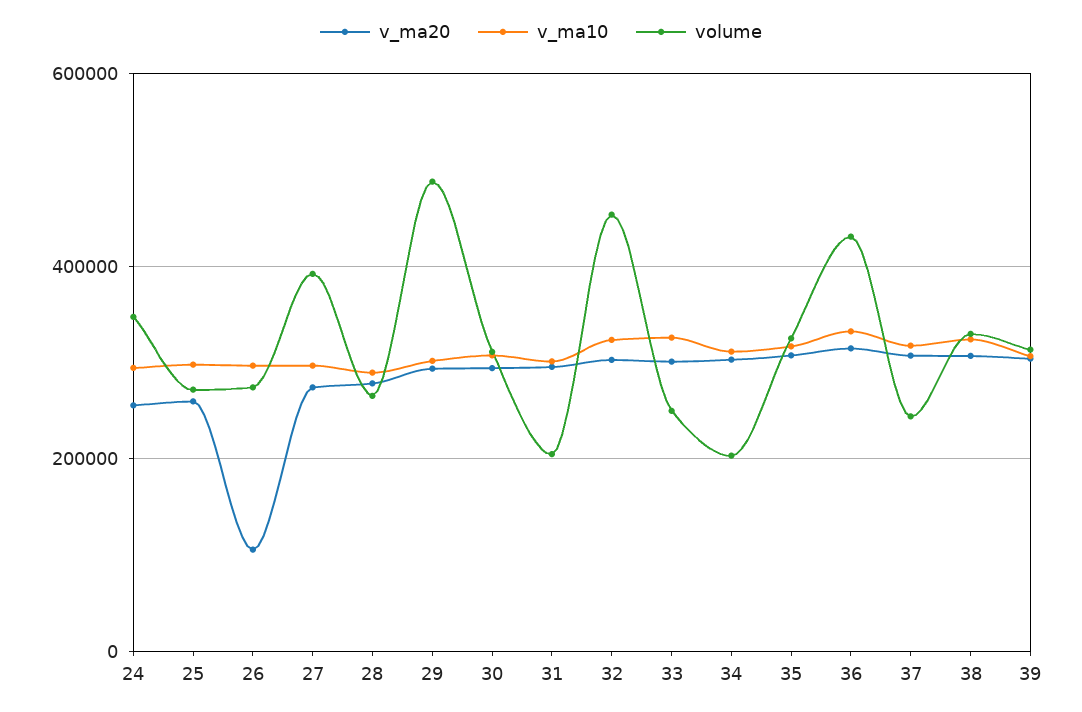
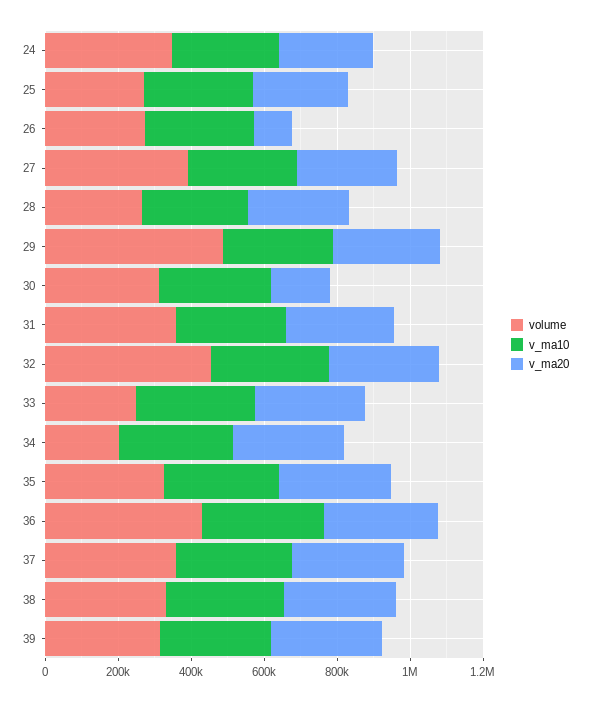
  {
    "v_ma20": {
      "24": 260000,
      "25": 260000,
      "26": 100000,
      "27": 280000,
      "28": 280000,
      "29": 300000,
-     "30": 300000,
+     "30": 150000,
      "31": 300000,
      "32": 300000,
      "33": 300000,
      "34": 300000,
      "35": 300000,
      "36": 320000,
      "37": 300000,
      "38": 300000,
      "39": 300000
    },
    "v_ma10": {
      "24": 300000,
      "25": 300000,
      "26": 300000,
      "27": 300000,
      "28": 280000,
      "29": 300000,
      "30": 300000,
      "31": 300000,
      "32": 320000,
      "33": 320000,
      "34": 320000,
      "35": 320000,
      "36": 340000,
      "37": 320000,
      "38": 320000,
      "39": 300000
    },
    "volume": {
      "24": 340000,
      "25": 280000,
      "26": 280000,
      "27": 400000,
      "28": 260000,
      "29": 480000,
      "30": 320000,
-     "31": 200000,
+     "31": 350000,
      "32": 460000,
      "33": 240000,
      "34": 200000,
      "35": 320000,
      "36": 440000,
-     "37": 240000,
+     "37": 350000,
      "38": 320000,
      "39": 320000
    }
  }

